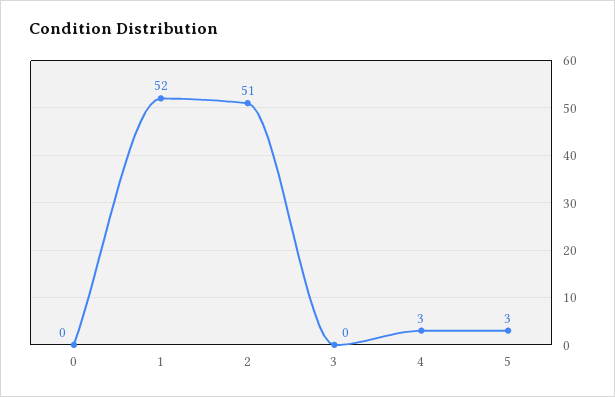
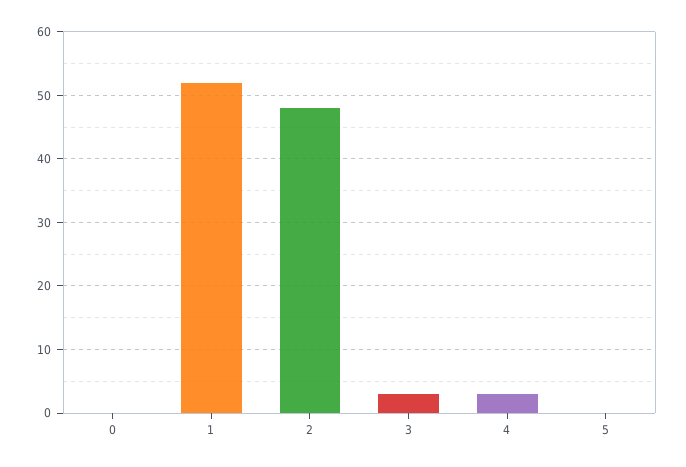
  {
    "0": 0,
    "1": 52,
-   "2": 51,
+   "2": 48,
-   "3": 0,
+   "3": 3,
    "4": 3,
-   "5": 3
+   "5": 0
  }

